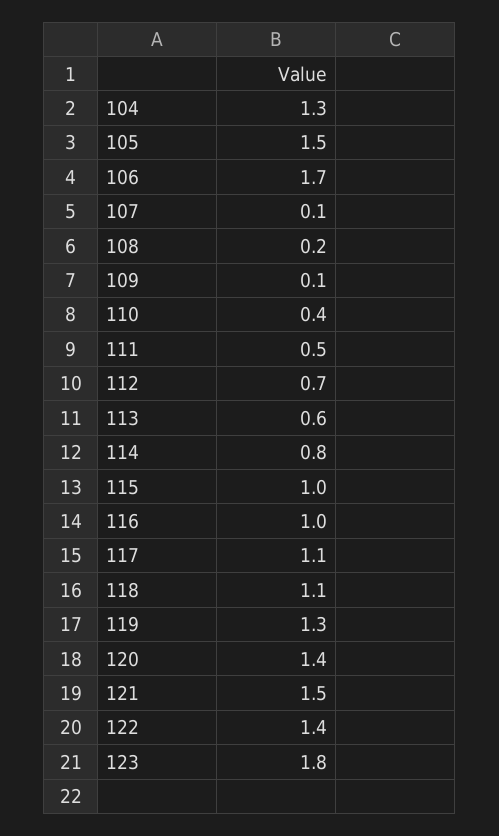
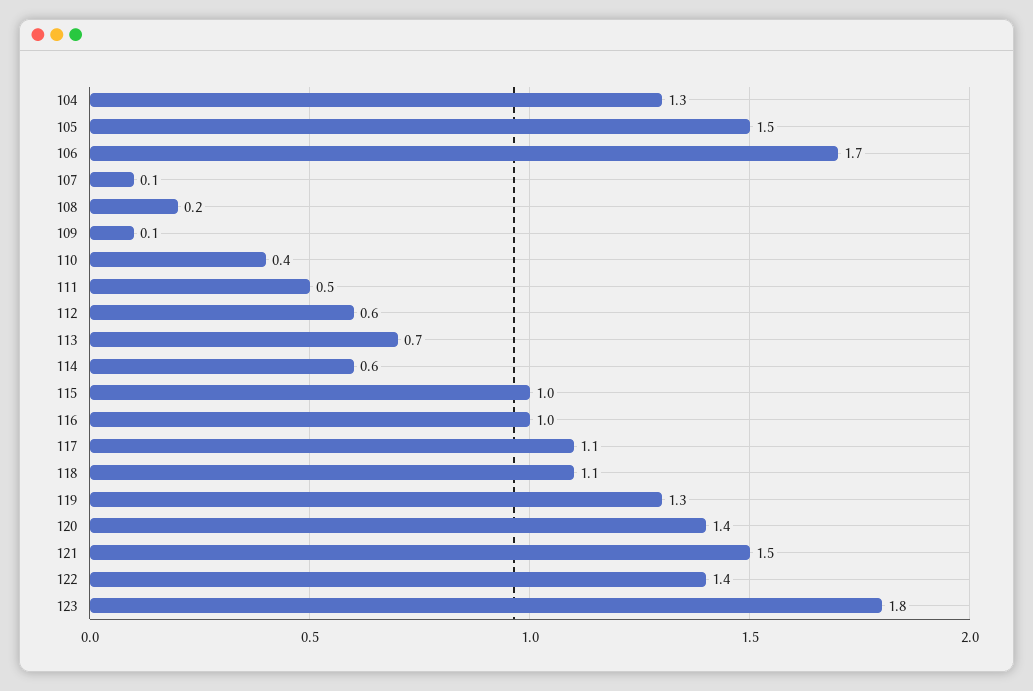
  {
    "104": 1.3,
    "105": 1.5,
    "106": 1.7,
    "107": 0.1,
    "108": 0.2,
    "109": 0.1,
    "110": 0.4,
    "111": 0.5,
-   "112": 0.7,
+   "112": 0.6,
-   "113": 0.6,
+   "113": 0.7,
-   "114": 0.8,
+   "114": 0.6,
    "115": 1,
    "116": 1,
    "117": 1.1,
    "118": 1.1,
    "119": 1.3,
    "120": 1.4,
    "121": 1.5,
    "122": 1.4,
    "123": 1.8
  }

